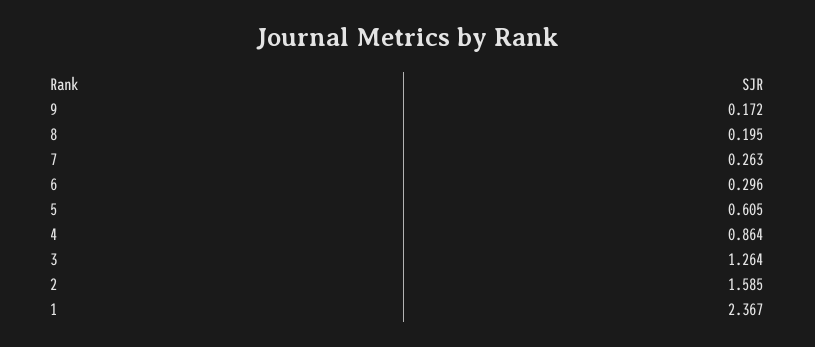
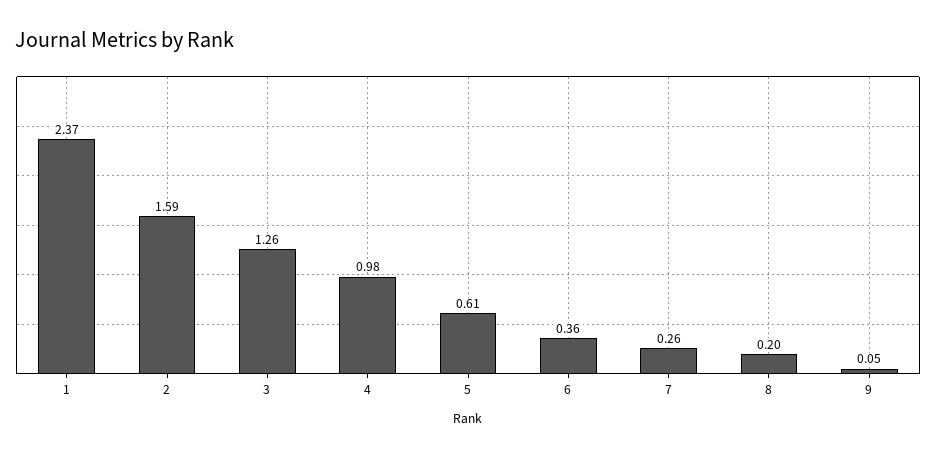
  {
-   "9": 0.172,
+   "9": 0.05,
    "8": 0.195,
    "7": 0.263,
-   "6": 0.296,
+   "6": 0.36,
    "5": 0.605,
-   "4": 0.864,
+   "4": 0.98,
    "3": 1.264,
    "2": 1.585,
    "1": 2.367
  }

